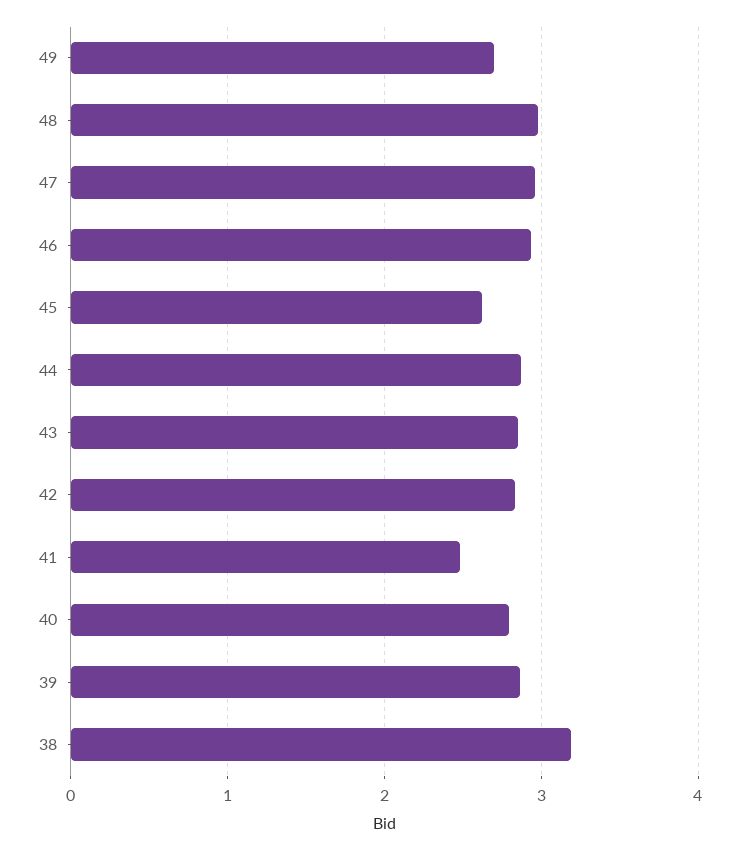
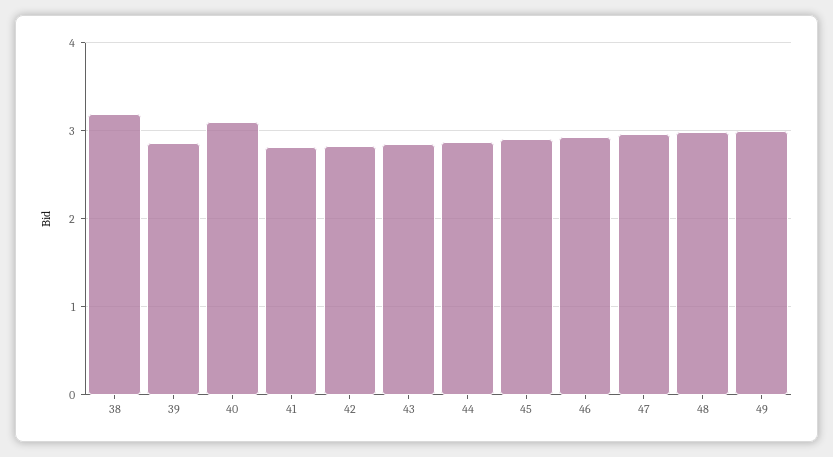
  {
-   "49": 2.7,
+   "49": 3,
    "48": 3,
    "47": 3,
    "46": 2.9,
-   "45": 2.6,
+   "45": 2.9,
    "44": 2.9,
    "43": 2.9,
    "42": 2.8,
-   "41": 2.5,
+   "41": 2.8,
-   "40": 2.8,
+   "40": 3.1,
    "39": 2.9,
    "38": 3.2
  }

